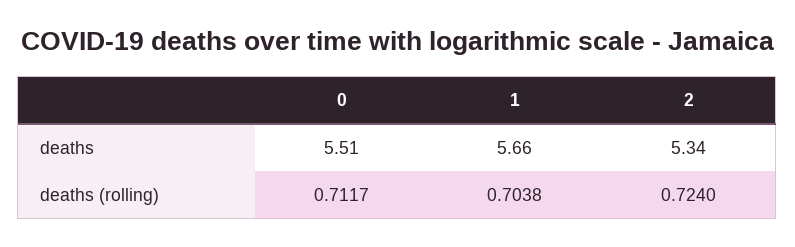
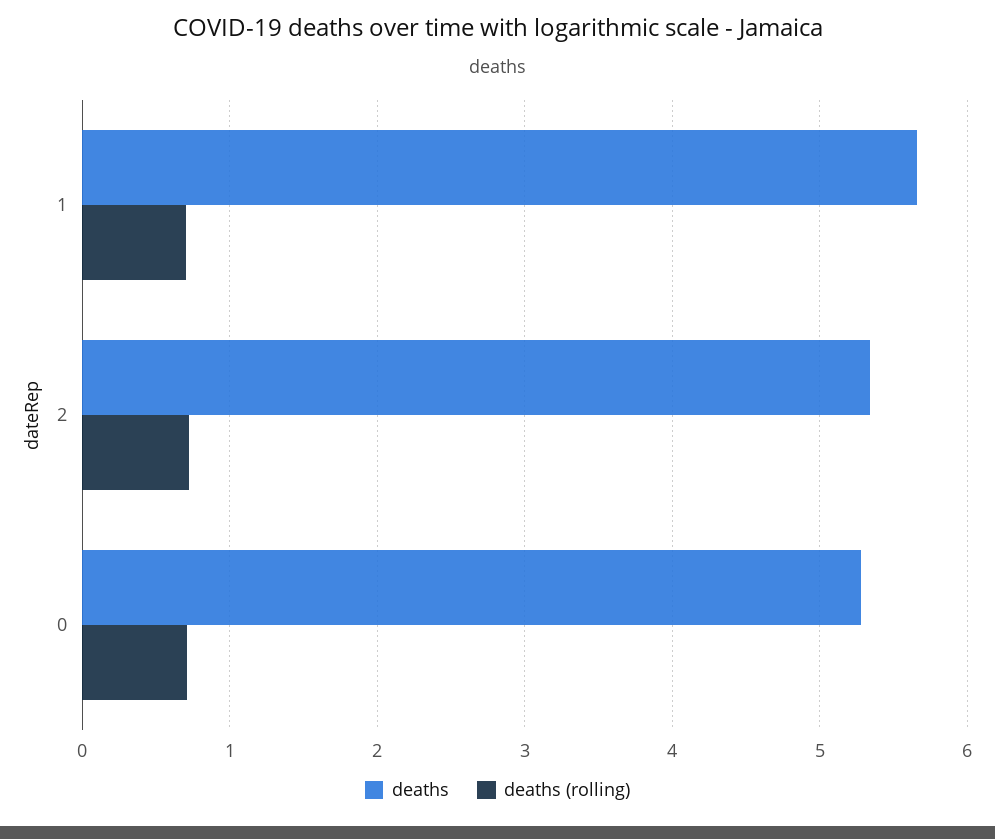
  {
    "deaths": {
-     "0": 5.51,
+     "0": 5.3,
      "1": 5.66,
      "2": 5.34
    },
    "deaths (rolling)": {
      "0": 0.7117,
      "1": 0.7038,
      "2": 0.724
    }
  }

